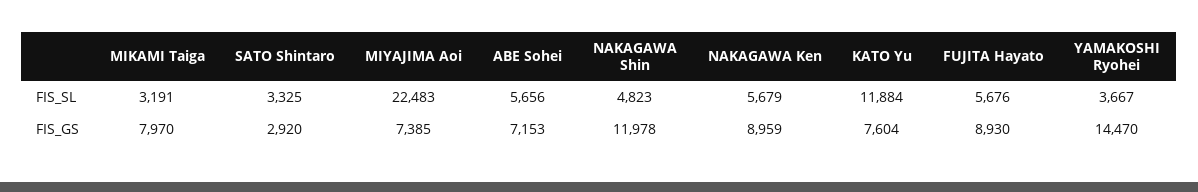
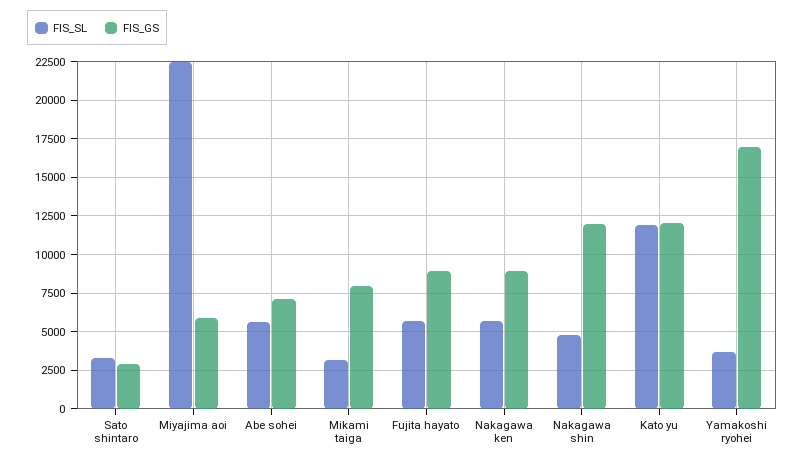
  {
    "FIS_SL": {
      "MIKAMI Taiga": 3191,
      "SATO Shintaro": 3325,
      "MIYAJIMA Aoi": 22483,
      "ABE Sohei": 5656,
      "NAKAGAWA Shin": 4823,
      "NAKAGAWA Ken": 5679,
      "KATO Yu": 11884,
      "FUJITA Hayato": 5676,
      "YAMAKOSHI Ryohei": 3667
    },
    "FIS_GS": {
      "MIKAMI Taiga": 7970,
      "SATO Shintaro": 2920,
-     "MIYAJIMA Aoi": 7385,
+     "MIYAJIMA Aoi": 6000,
      "ABE Sohei": 7153,
      "NAKAGAWA Shin": 11978,
      "NAKAGAWA Ken": 8959,
-     "KATO Yu": 7604,
+     "KATO Yu": 12000,
      "FUJITA Hayato": 8930,
-     "YAMAKOSHI Ryohei": 14470
+     "YAMAKOSHI Ryohei": 17000
    }
  }

